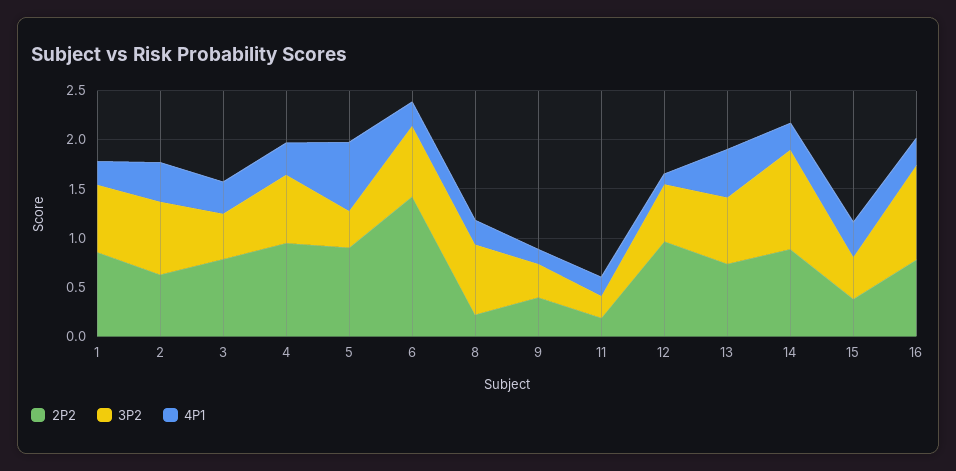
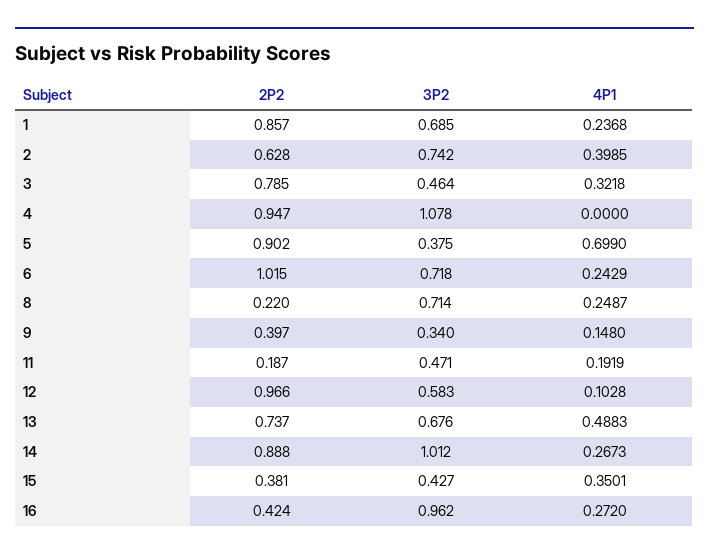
  {
    "2P2": {
      "1": 0.857,
      "2": 0.628,
      "3": 0.785,
      "4": 0.947,
      "5": 0.902,
-     "6": 1.4,
+     "6": 1.015,
      "8": 0.22,
      "9": 0.397,
      "11": 0.187,
      "12": 0.966,
      "13": 0.737,
      "14": 0.888,
      "15": 0.381,
-     "16": 0.8
+     "16": 0.424
    },
    "3P2": {
      "1": 0.685,
      "2": 0.742,
      "3": 0.464,
-     "4": 0.7,
+     "4": 1.078,
      "5": 0.375,
      "6": 0.718,
      "8": 0.714,
      "9": 0.34,
-     "11": 0.2,
+     "11": 0.471,
      "12": 0.583,
      "13": 0.676,
      "14": 1.012,
      "15": 0.427,
      "16": 0.962
    },
    "4P1": {
      "1": 0.2368,
      "2": 0.3985,
      "3": 0.3218,
-     "4": 0.3,
+     "4": 0,
      "5": 0.699,
      "6": 0.2429,
      "8": 0.2487,
      "9": 0.148,
      "11": 0.1919,
      "12": 0.1028,
      "13": 0.4883,
      "14": 0.2673,
      "15": 0.3501,
      "16": 0.272
    }
  }

